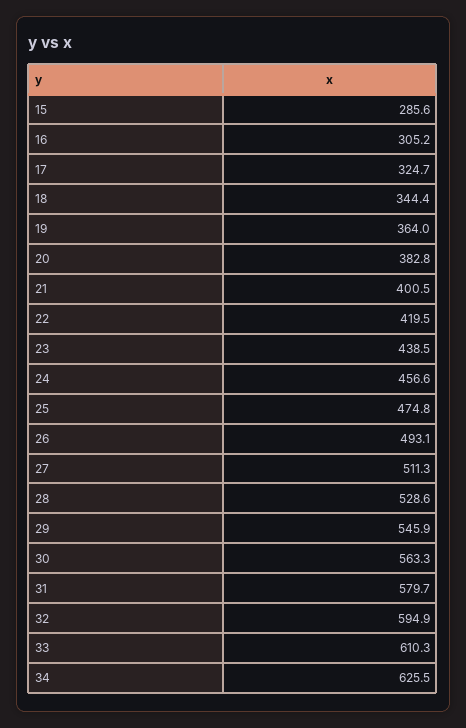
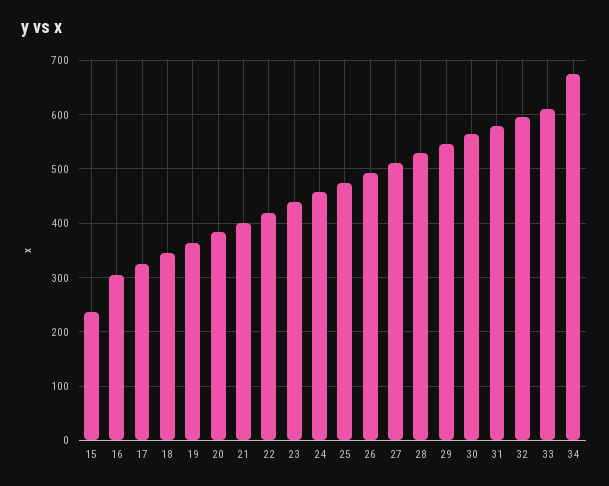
  {
-   "15": 285.6,
+   "15": 240,
    "16": 305.2,
    "17": 324.7,
    "18": 344.4,
    "19": 364,
    "20": 382.8,
    "21": 400.5,
    "22": 419.5,
    "23": 438.5,
    "24": 456.6,
    "25": 474.8,
    "26": 493.1,
    "27": 511.3,
    "28": 528.6,
    "29": 545.9,
    "30": 563.3,
    "31": 579.7,
    "32": 594.9,
    "33": 610.3,
-   "34": 625.5
+   "34": 680
  }

